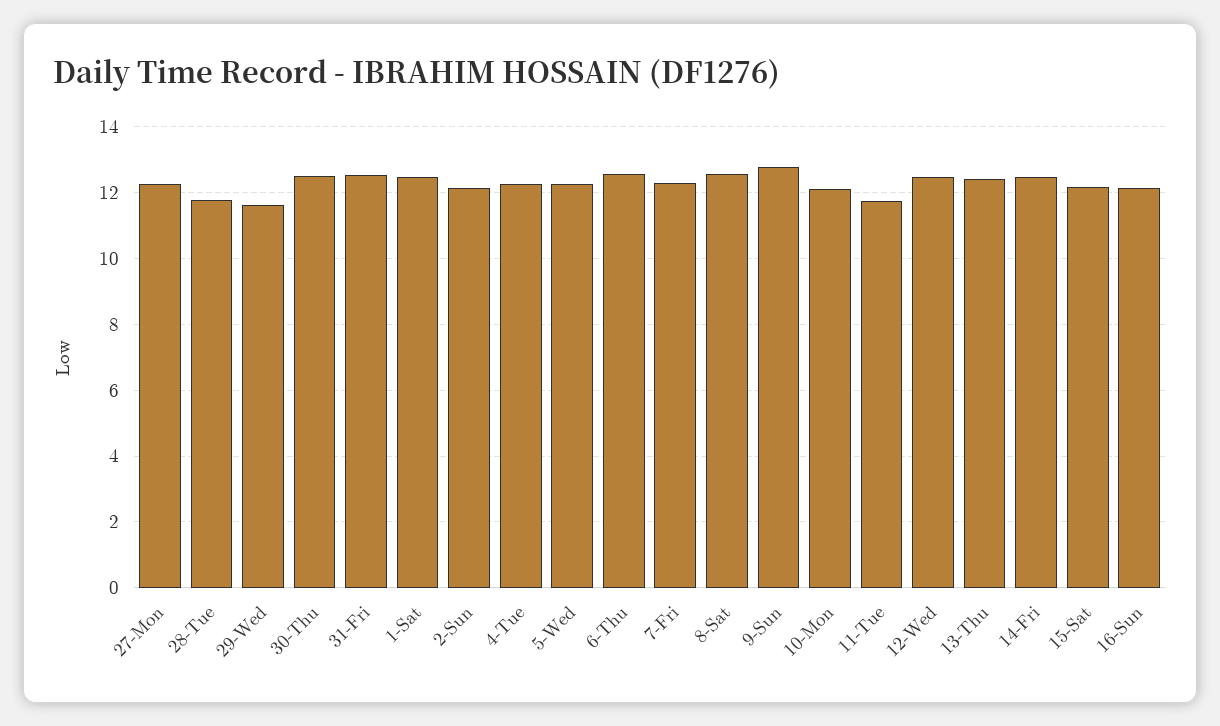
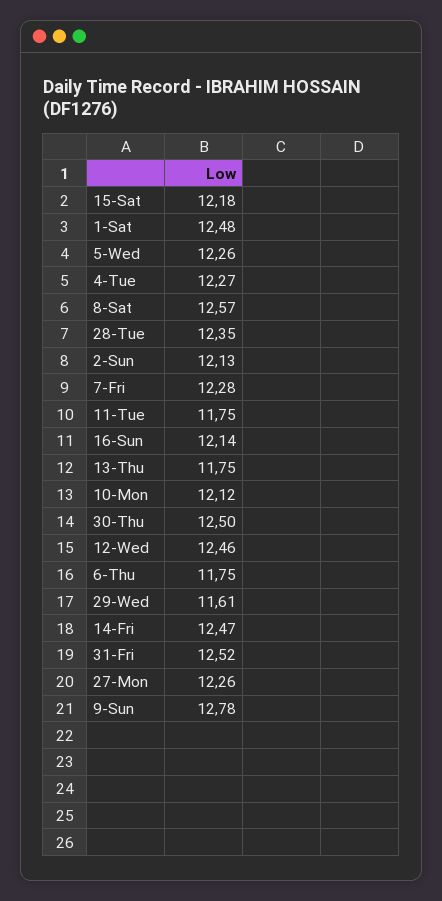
  {
    "27-Mon": 12.26,
-   "28-Tue": 11.8,
+   "28-Tue": 12.35,
    "29-Wed": 11.61,
    "30-Thu": 12.5,
    "31-Fri": 12.52,
    "1-Sat": 12.48,
    "2-Sun": 12.13,
    "4-Tue": 12.27,
    "5-Wed": 12.26,
-   "6-Thu": 12.6,
+   "6-Thu": 11.75,
    "7-Fri": 12.28,
    "8-Sat": 12.57,
    "9-Sun": 12.78,
    "10-Mon": 12.12,
    "11-Tue": 11.75,
    "12-Wed": 12.46,
-   "13-Thu": 12.4,
+   "13-Thu": 11.75,
    "14-Fri": 12.47,
    "15-Sat": 12.18,
    "16-Sun": 12.14
  }

